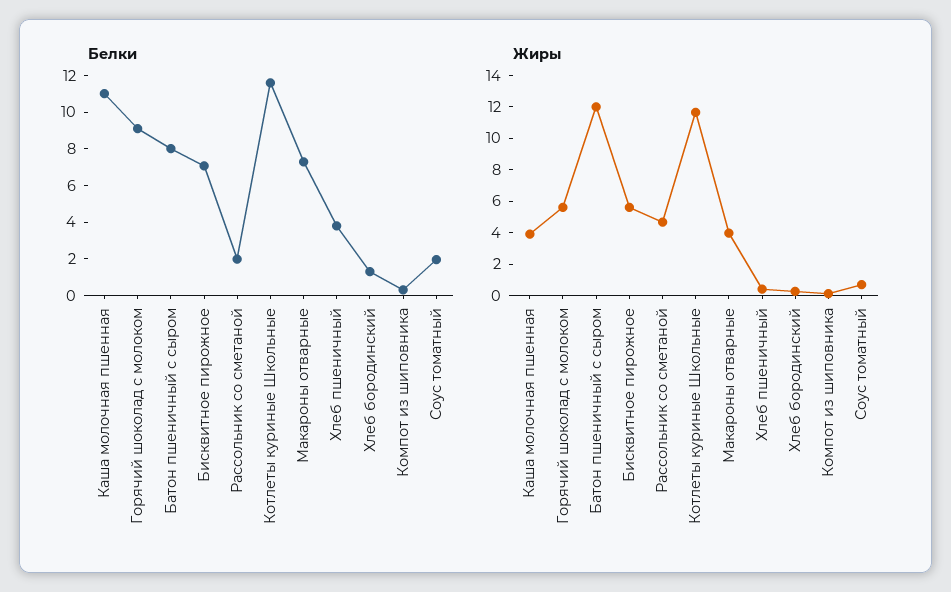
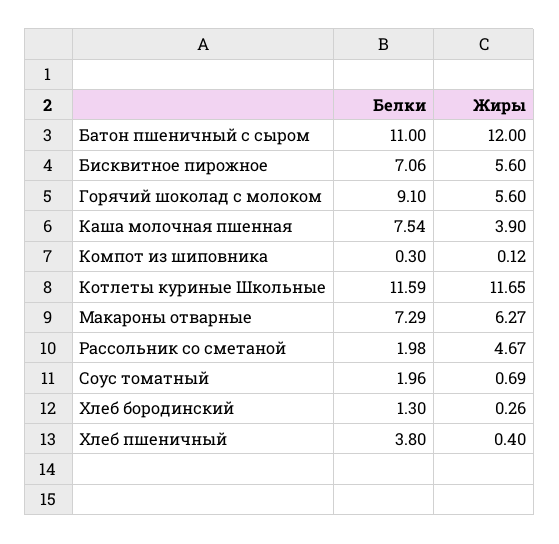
  {
    "Белки": {
-     "Каша молочная пшенная": 11,
+     "Каша молочная пшенная": 7.54,
      "Горячий шоколад с молоком": 9.1,
-     "Батон пшеничный с сыром": 8,
+     "Батон пшеничный с сыром": 11,
      "Бисквитное пирожное": 7.06,
      "Рассольник со сметаной": 1.98,
      "Котлеты куриные Школьные": 11.59,
      "Макароны отварные": 7.29,
      "Хлеб пшеничный": 3.8,
      "Хлеб бородинский": 1.3,
      "Компот из шиповника": 0.3,
      "Соус томатный": 1.96
    },
    "Жиры": {
      "Каша молочная пшенная": 3.9,
      "Горячий шоколад с молоком": 5.6,
      "Батон пшеничный с сыром": 12,
      "Бисквитное пирожное": 5.6,
      "Рассольник со сметаной": 4.67,
      "Котлеты куриные Школьные": 11.65,
-     "Макароны отварные": 4,
+     "Макароны отварные": 6.27,
      "Хлеб пшеничный": 0.4,
      "Хлеб бородинский": 0.26,
      "Компот из шиповника": 0.12,
      "Соус томатный": 0.69
    }
  }

